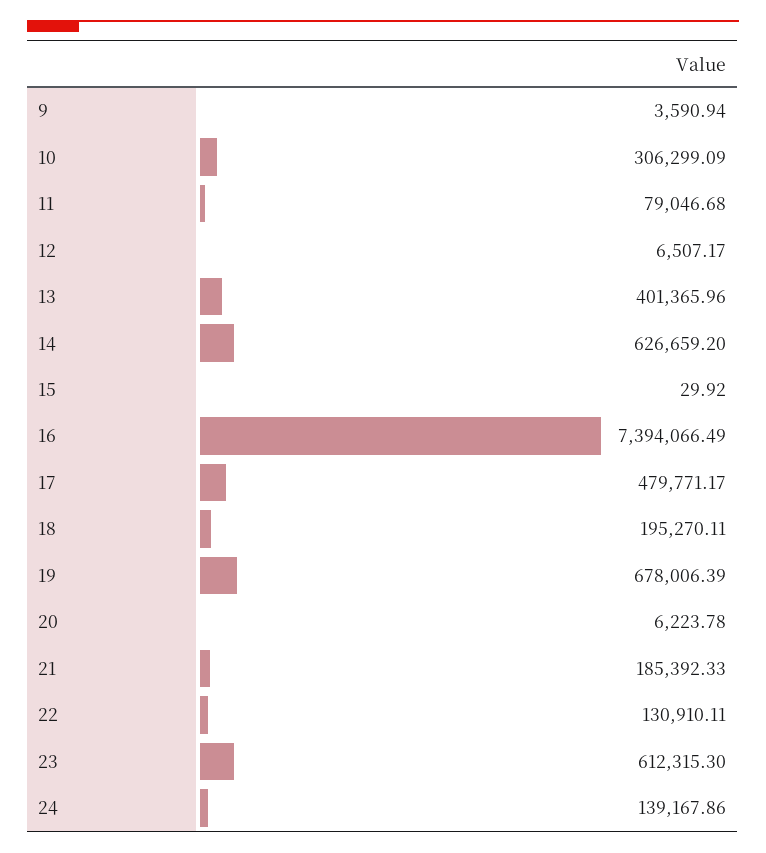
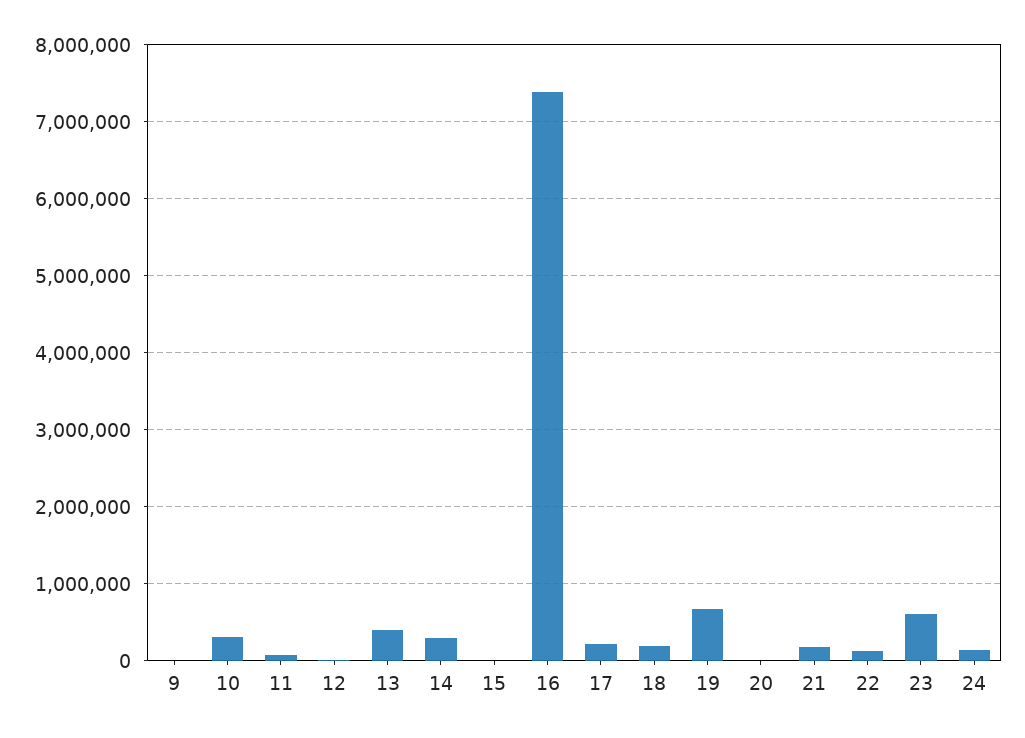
  {
    "9": 3590.94,
    "10": 306299.09,
    "11": 79046.68,
    "12": 6507.17,
    "13": 401365.96,
-   "14": 626659.2,
+   "14": 300000,
    "15": 29.92,
    "16": 7394066.49,
-   "17": 479771.17,
+   "17": 200000,
    "18": 195270.11,
    "19": 678006.39,
    "20": 6223.78,
    "21": 185392.33,
    "22": 130910.11,
    "23": 612315.3,
    "24": 139167.86
  }

